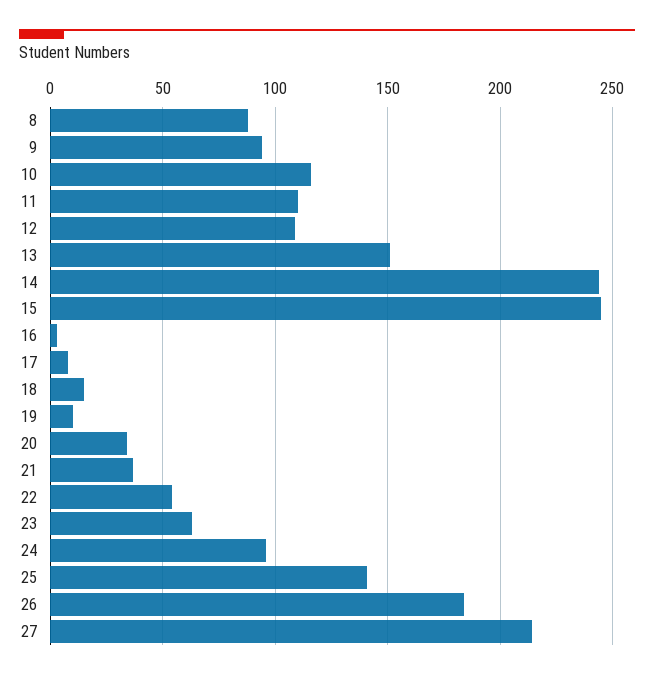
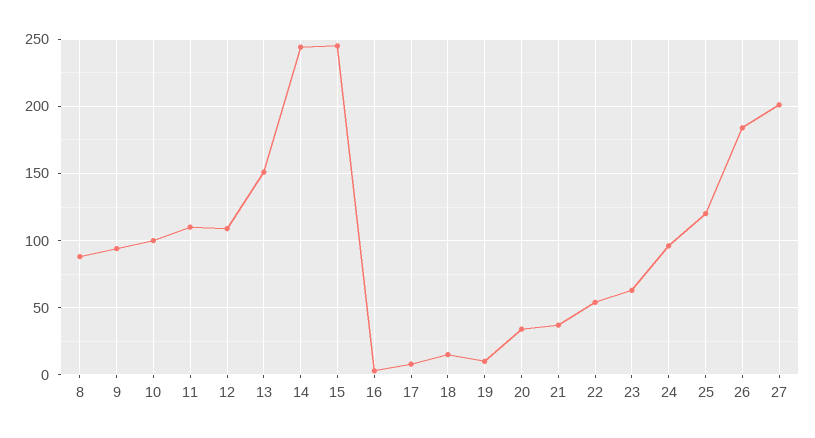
  {
    "8": 90,
    "9": 95,
-   "10": 115,
+   "10": 100,
    "11": 110,
    "12": 110,
    "13": 150,
    "14": 245,
    "15": 245,
    "16": 5,
    "17": 10,
    "18": 15,
    "19": 10,
    "20": 35,
    "21": 35,
    "22": 55,
    "23": 65,
    "24": 95,
-   "25": 140,
+   "25": 120,
    "26": 185,
-   "27": 215
+   "27": 200
  }

